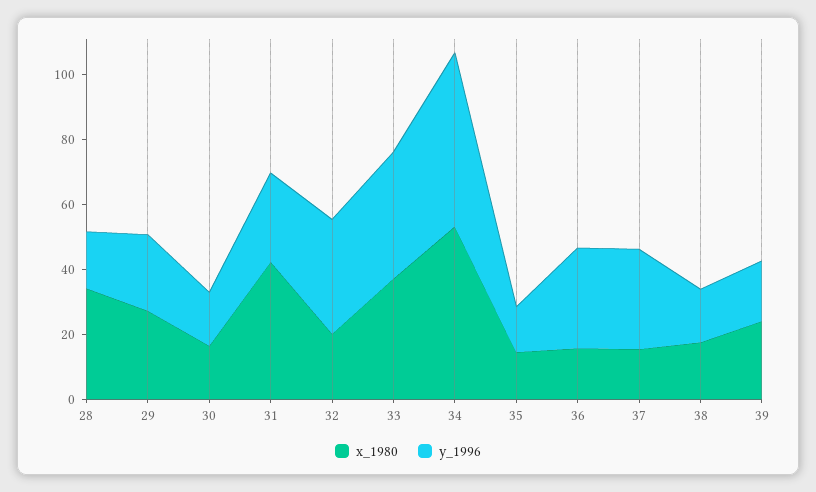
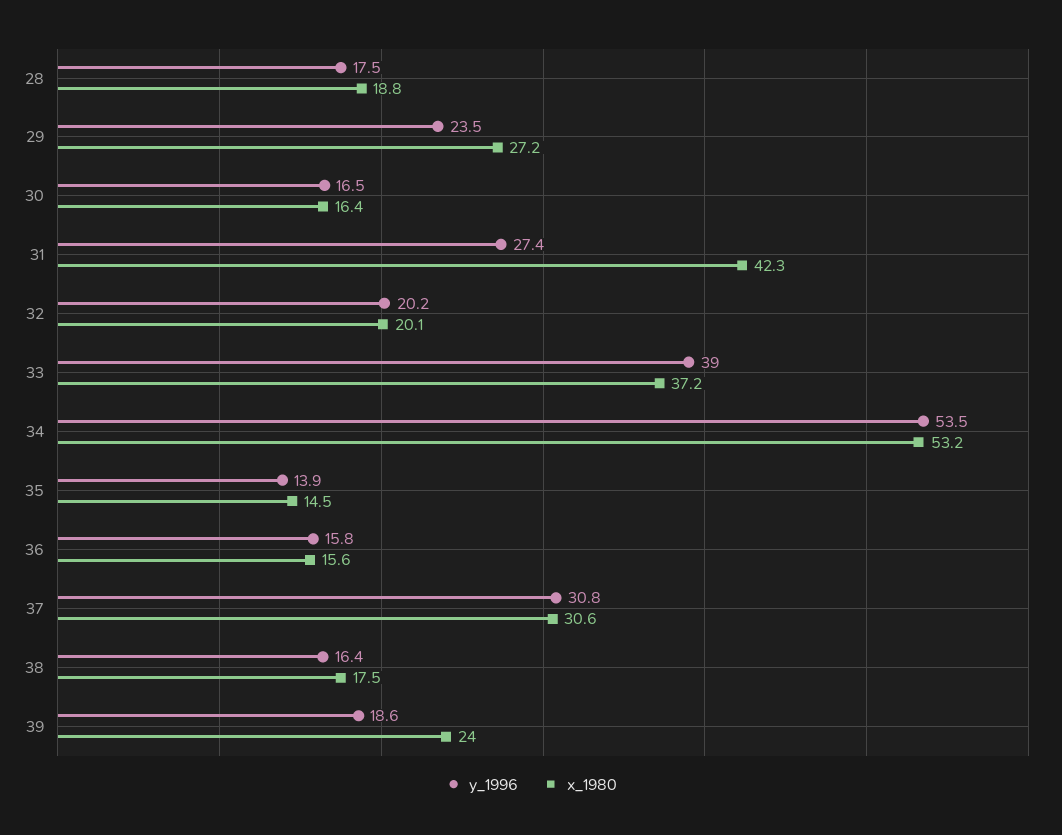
  {
    "x_1980": {
-     "28": 35,
+     "28": 18.8,
      "29": 27.2,
      "30": 16.4,
      "31": 42.3,
      "32": 20.1,
      "33": 37.2,
      "34": 53.2,
      "35": 14.5,
      "36": 15.6,
-     "37": 15,
+     "37": 30.6,
      "38": 17.5,
      "39": 24
    },
    "y_1996": {
      "28": 17.5,
      "29": 23.5,
      "30": 16.5,
      "31": 27.4,
-     "32": 35,
+     "32": 20.2,
      "33": 39,
      "34": 53.5,
      "35": 13.9,
-     "36": 30,
+     "36": 15.8,
      "37": 30.8,
      "38": 16.4,
      "39": 18.6
    }
  }

